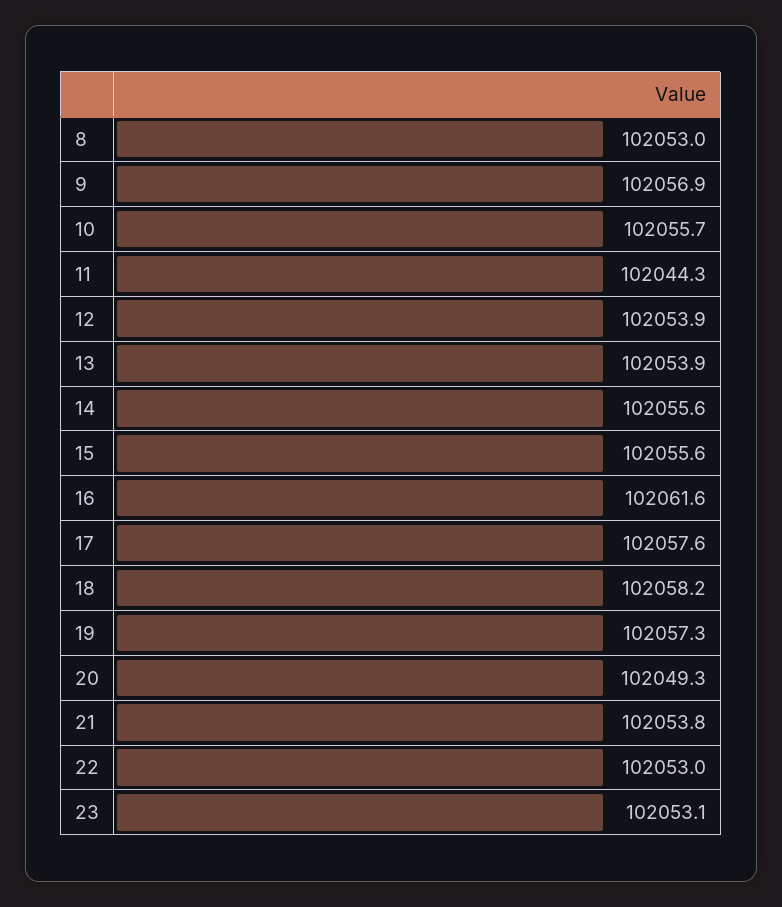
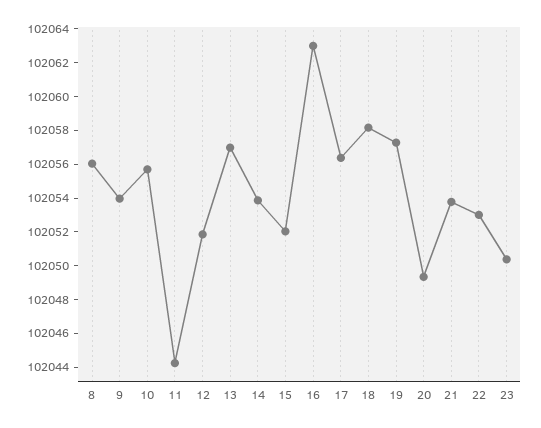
  {
-   "8": 102053,
+   "8": 102056,
-   "9": 102056.9,
+   "9": 102054,
    "10": 102055.7,
    "11": 102044.3,
-   "12": 102053.9,
+   "12": 102052,
-   "13": 102053.9,
+   "13": 102057,
-   "14": 102055.6,
+   "14": 102054,
-   "15": 102055.6,
+   "15": 102052,
-   "16": 102061.6,
+   "16": 102063,
-   "17": 102057.6,
+   "17": 102056.5,
    "18": 102058.2,
    "19": 102057.3,
    "20": 102049.3,
    "21": 102053.8,
    "22": 102053,
-   "23": 102053.1
+   "23": 102050.5
  }

